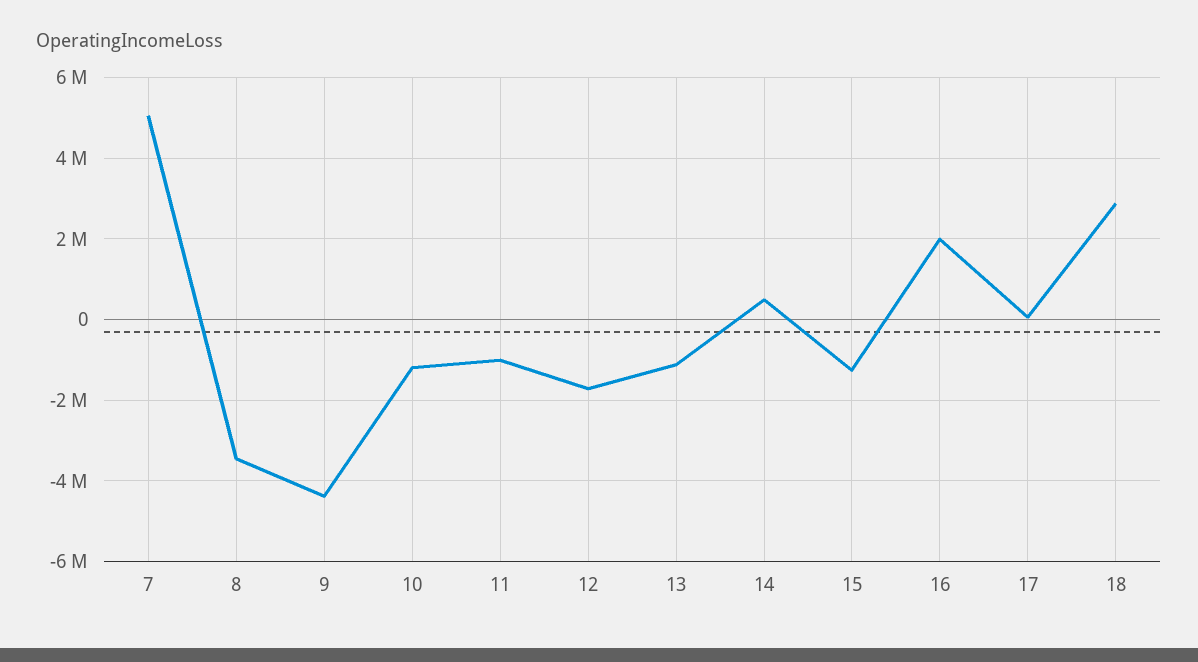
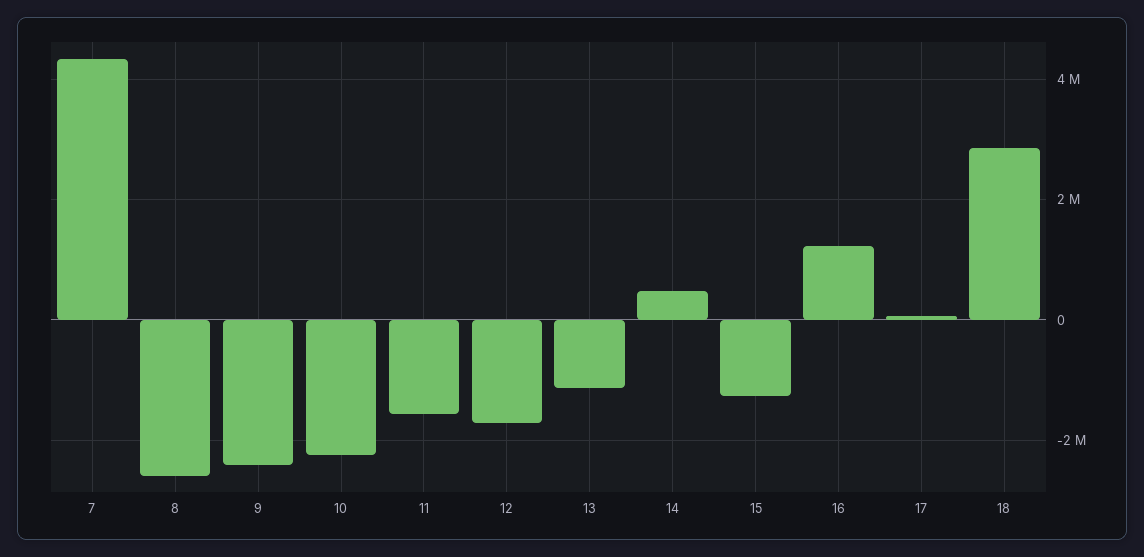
  {
-   "7": 5000000,
+   "7": 4400000,
-   "8": -3400000,
+   "8": -2600000,
-   "9": -4400000,
+   "9": -2400000,
-   "10": -1200000,
+   "10": -2200000,
-   "11": -1000000,
+   "11": -1600000,
    "12": -1800000,
    "13": -1200000,
    "14": 400000,
    "15": -1200000,
-   "16": 2000000,
+   "16": 1200000,
    "17": 0,
    "18": 2800000
  }

